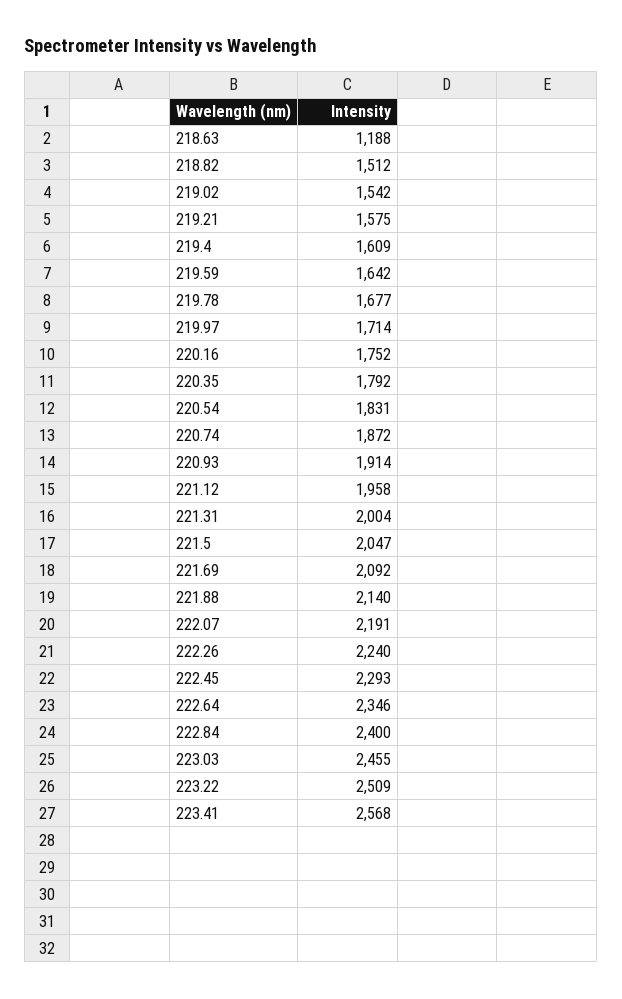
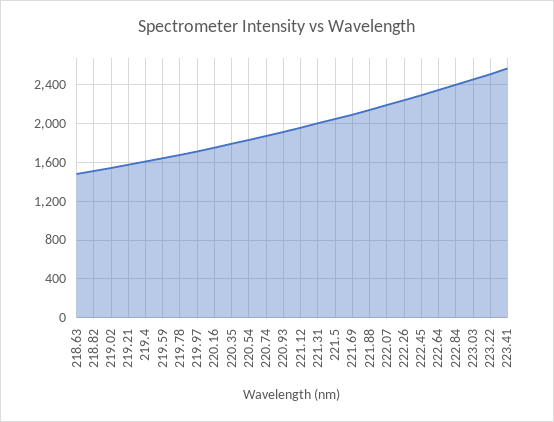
  {
-   "218.63": 1188,
+   "218.63": 1500,
    "218.82": 1512,
    "219.02": 1542,
    "219.21": 1575,
    "219.4": 1609,
    "219.59": 1642,
    "219.78": 1677,
    "219.97": 1714,
    "220.16": 1752,
    "220.35": 1792,
    "220.54": 1831,
    "220.74": 1872,
    "220.93": 1914,
    "221.12": 1958,
    "221.31": 2004,
    "221.5": 2047,
    "221.69": 2092,
    "221.88": 2140,
    "222.07": 2191,
    "222.26": 2240,
    "222.45": 2293,
    "222.64": 2346,
    "222.84": 2400,
    "223.03": 2455,
    "223.22": 2509,
    "223.41": 2568
  }

